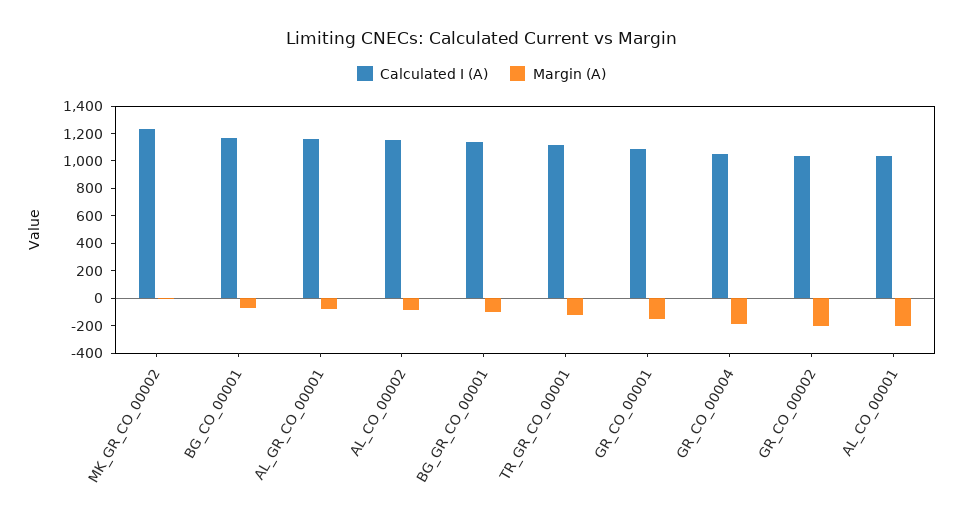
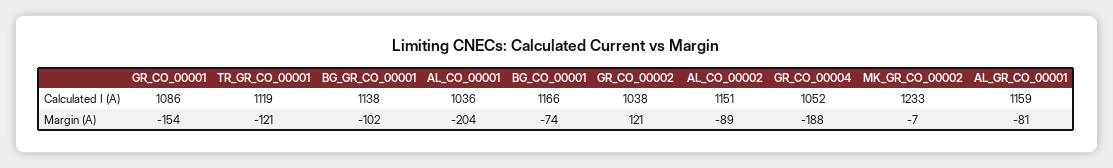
  {
    "Calculated I (A)": {
      "MK_GR_CO_00002": 1233,
      "BG_CO_00001": 1166,
      "AL_GR_CO_00001": 1159,
      "AL_CO_00002": 1151,
      "BG_GR_CO_00001": 1138,
      "TR_GR_CO_00001": 1119,
      "GR_CO_00001": 1086,
      "GR_CO_00004": 1052,
      "GR_CO_00002": 1038,
      "AL_CO_00001": 1036
    },
    "Margin (A)": {
      "MK_GR_CO_00002": -7,
      "BG_CO_00001": -74,
      "AL_GR_CO_00001": -81,
      "AL_CO_00002": -89,
      "BG_GR_CO_00001": -102,
      "TR_GR_CO_00001": -121,
      "GR_CO_00001": -154,
      "GR_CO_00004": -188,
-     "GR_CO_00002": -200,
+     "GR_CO_00002": 121,
      "AL_CO_00001": -204
    }
  }

